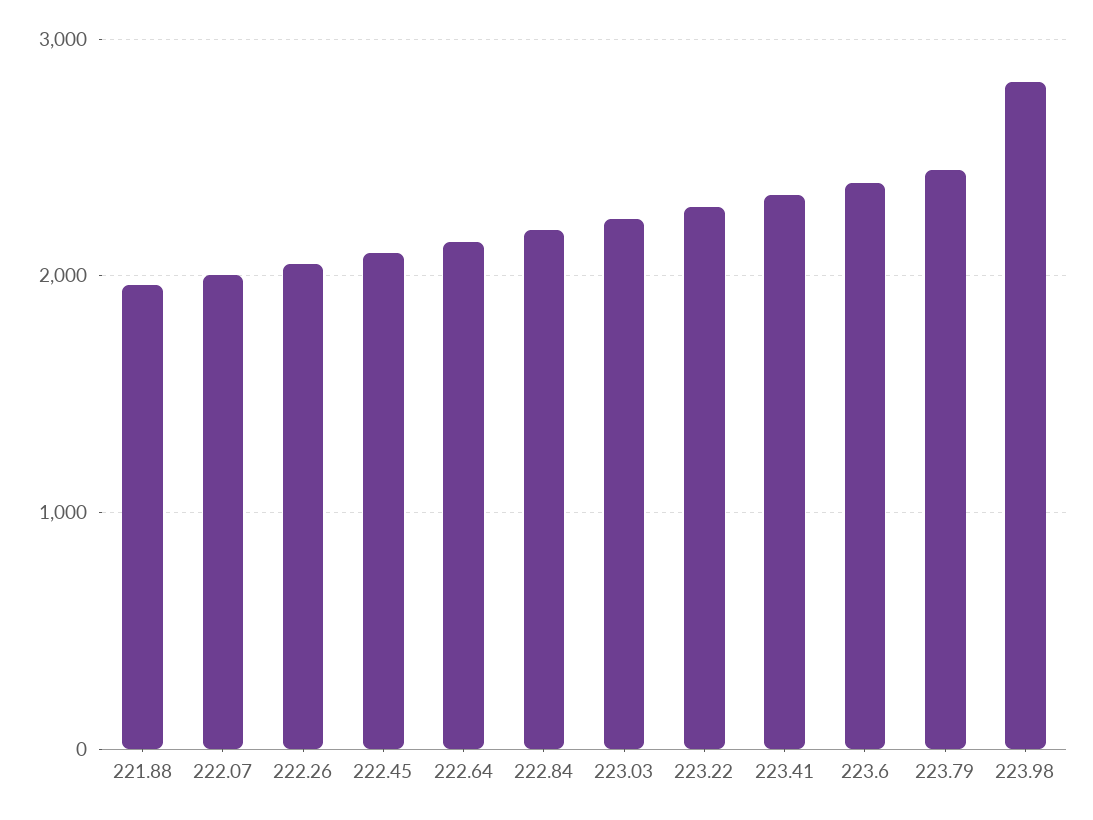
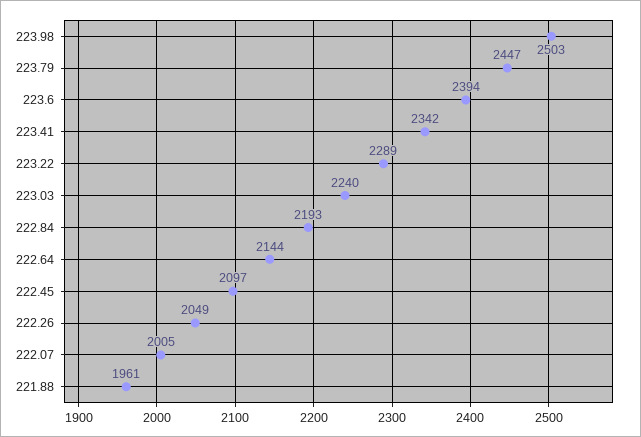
  {
    "221.88": 1961,
    "222.07": 2005,
    "222.26": 2049,
    "222.45": 2097,
    "222.64": 2144,
    "222.84": 2193,
    "223.03": 2240,
    "223.22": 2289,
    "223.41": 2342,
    "223.6": 2394,
    "223.79": 2447,
-   "223.98": 2800
+   "223.98": 2503
  }

